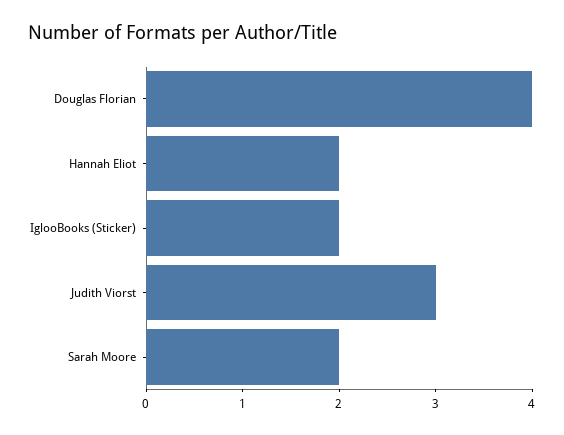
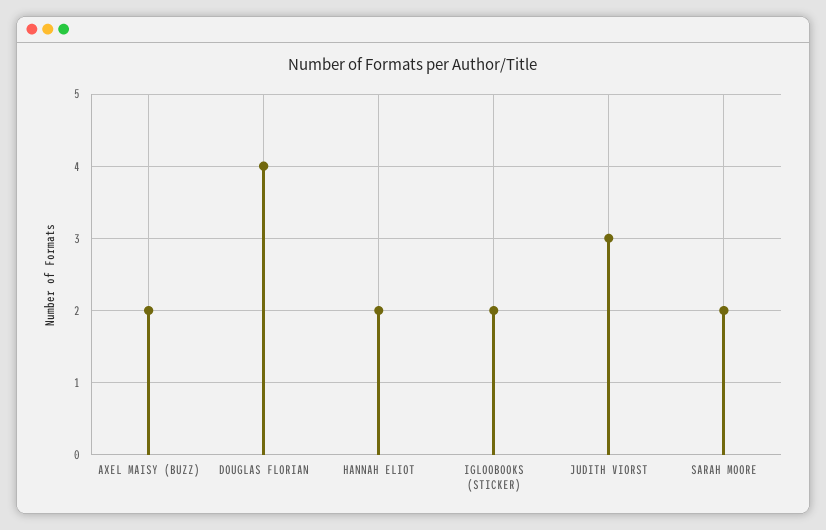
  {
    "Douglas Florian": 4,
    "Hannah Eliot": 2,
    "IglooBooks (Sticker)": 2,
    "Judith Viorst": 3,
-   "Sarah Moore": 2
+   "Sarah Moore": 2,
+   "AXEL MAISY (BUZZ)": 2
  }

